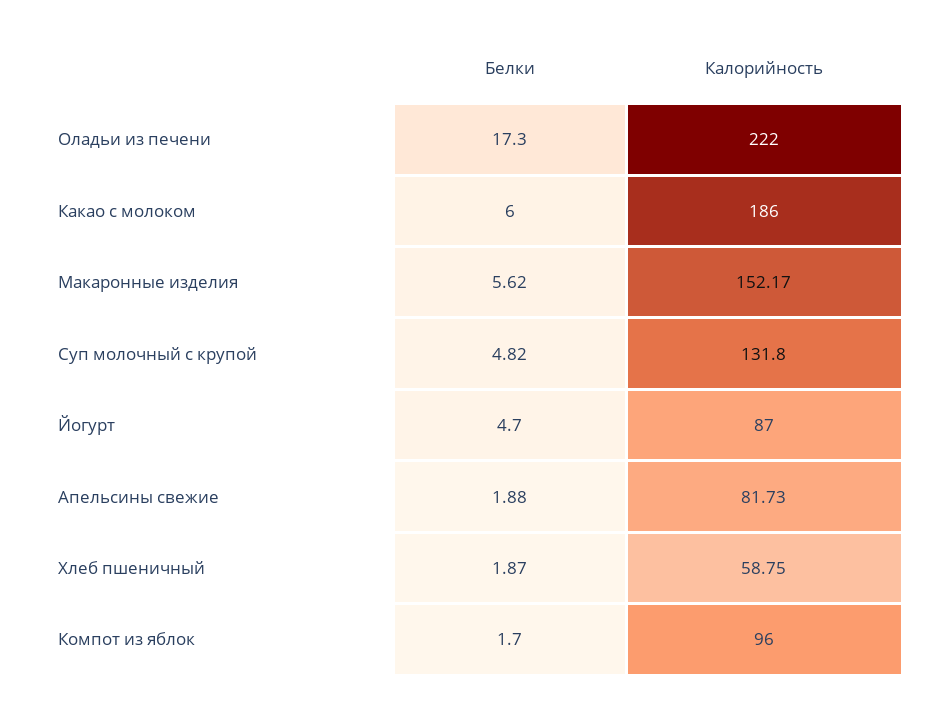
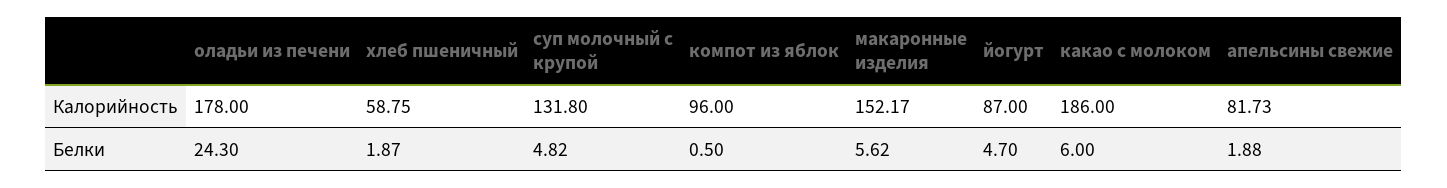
  {
    "Белки": {
-     "Оладьи из печени": 17.3,
+     "Оладьи из печени": 24.3,
      "Какао с молоком": 6,
      "Макаронные изделия": 5.62,
      "Суп молочный с крупой": 4.82,
      "Йогурт": 4.7,
      "Апельсины свежие": 1.88,
      "Хлеб пшеничный": 1.87,
-     "Компот из яблок": 1.7
+     "Компот из яблок": 0.5
    },
    "Калорийность": {
-     "Оладьи из печени": 222,
+     "Оладьи из печени": 178,
      "Какао с молоком": 186,
      "Макаронные изделия": 152.17,
      "Суп молочный с крупой": 131.8,
      "Йогурт": 87,
      "Апельсины свежие": 81.73,
      "Хлеб пшеничный": 58.75,
      "Компот из яблок": 96
    }
  }

